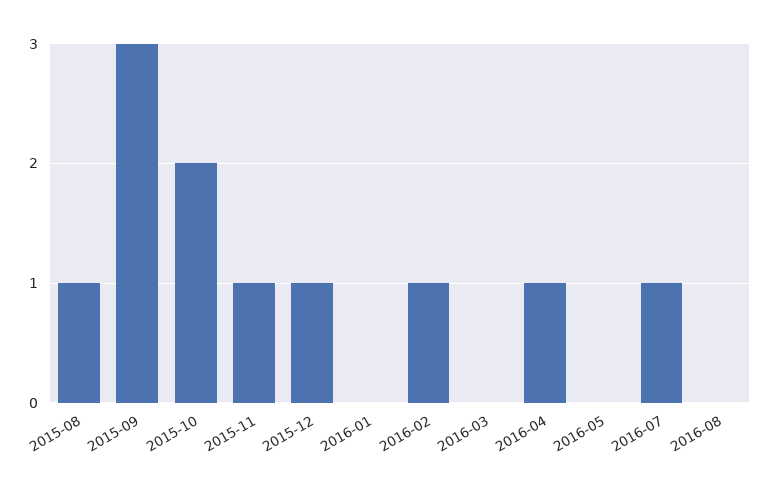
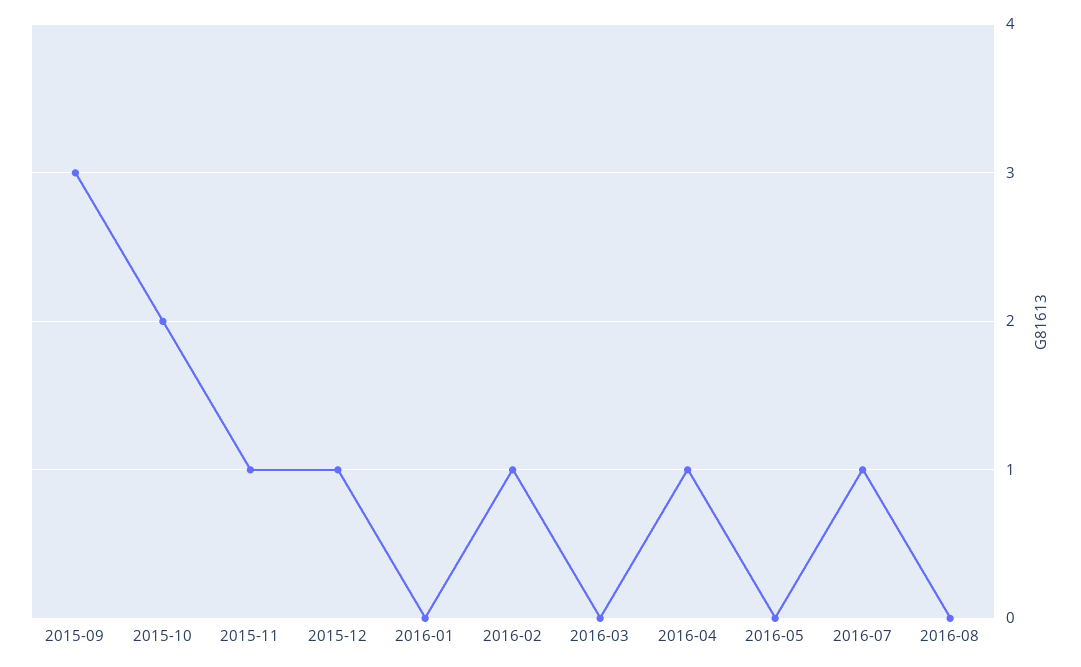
  {
-   "2015-08": 1,
    "2015-09": 3,
    "2015-10": 2,
    "2015-11": 1,
    "2015-12": 1,
    "2016-01": 0,
    "2016-02": 1,
    "2016-03": 0,
    "2016-04": 1,
    "2016-05": 0,
    "2016-07": 1,
    "2016-08": 0
  }

